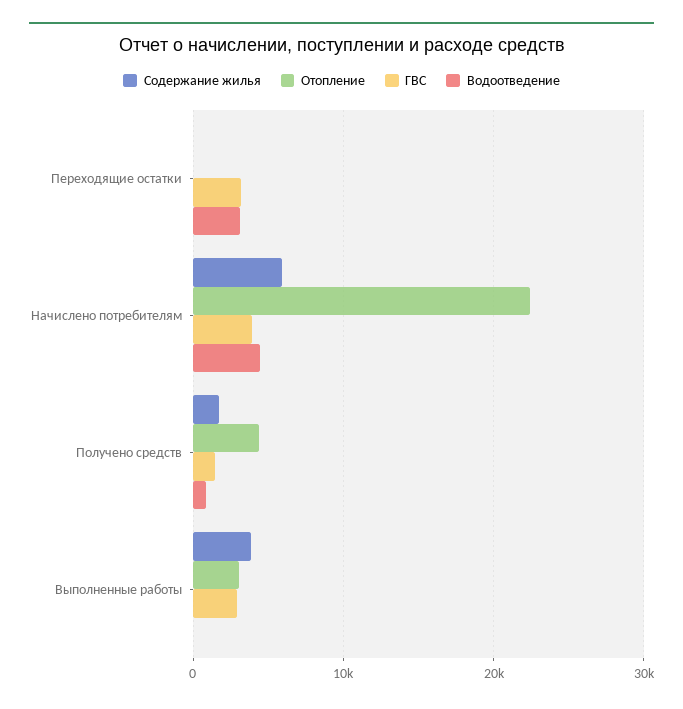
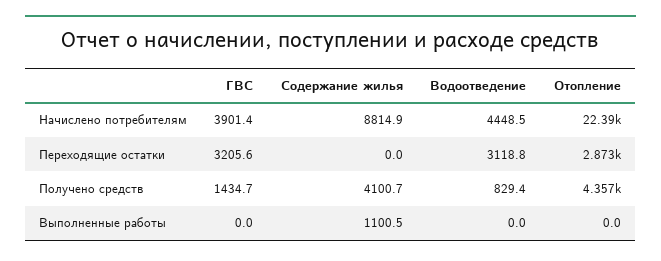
  {
    "Содержание жилья": {
      "Переходящие остатки": 0,
-     "Начислено потребителям": 6000,
+     "Начислено потребителям": 8814.9,
-     "Получено средств": 2000,
+     "Получено средств": 4100.7,
-     "Выполненные работы": 4000
+     "Выполненные работы": 1100.5
    },
    "Отопление": {
-     "Переходящие остатки": 0,
+     "Переходящие остатки": 2873,
      "Начислено потребителям": 22390,
      "Получено средств": 4357,
-     "Выполненные работы": 3000
+     "Выполненные работы": 0
    },
    "ГВС": {
      "Переходящие остатки": 3205.6,
      "Начислено потребителям": 3901.4,
      "Получено средств": 1434.7,
-     "Выполненные работы": 3000
+     "Выполненные работы": 0
    },
    "Водоотведение": {
      "Переходящие остатки": 3118.8,
      "Начислено потребителям": 4448.5,
      "Получено средств": 829.4,
      "Выполненные работы": 0
    }
  }

